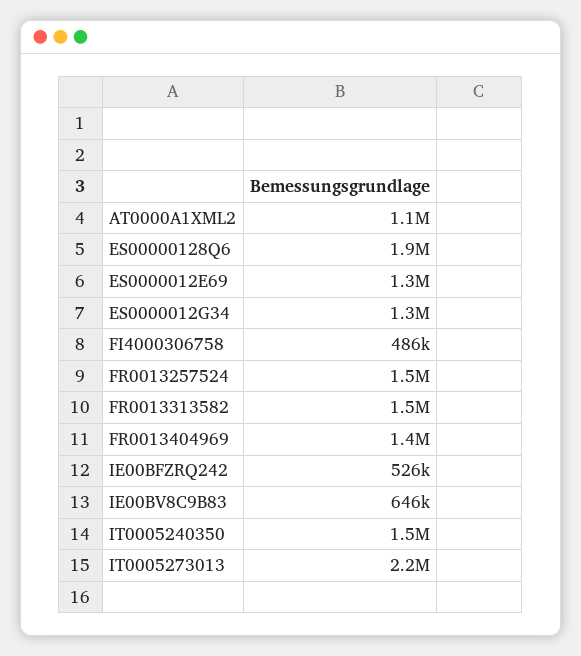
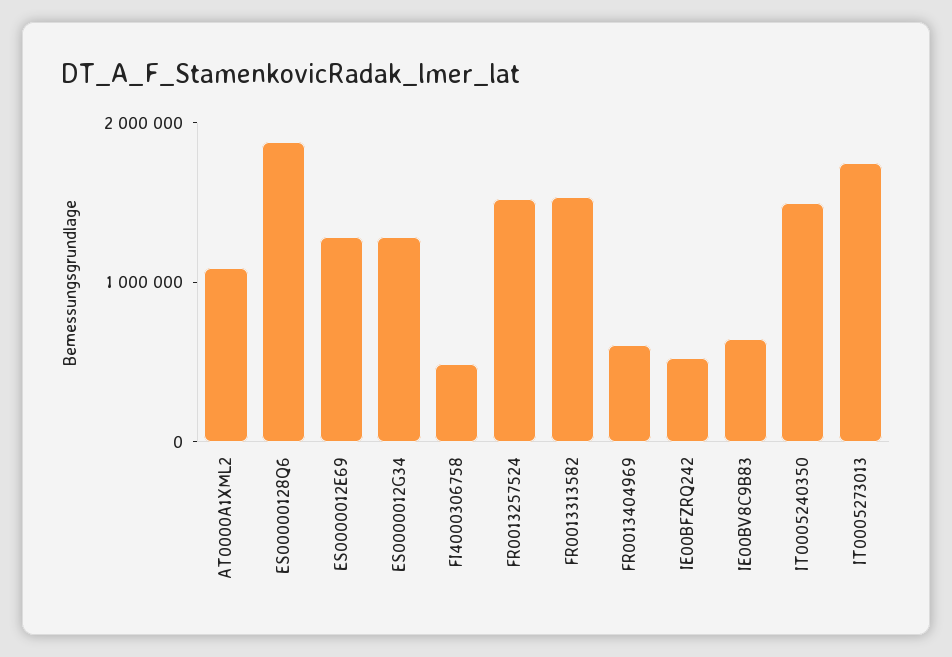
  {
    "AT0000A1XML2": 1100000,
    "ES00000128Q6": 1900000,
    "ES0000012E69": 1300000,
    "ES0000012G34": 1300000,
    "FI4000306758": 486000,
    "FR0013257524": 1500000,
    "FR0013313582": 1500000,
-   "FR0013404969": 1400000,
+   "FR0013404969": 600000,
    "IE00BFZRQ242": 526000,
    "IE00BV8C9B83": 646000,
    "IT0005240350": 1500000,
-   "IT0005273013": 2200000
+   "IT0005273013": 1800000
  }

